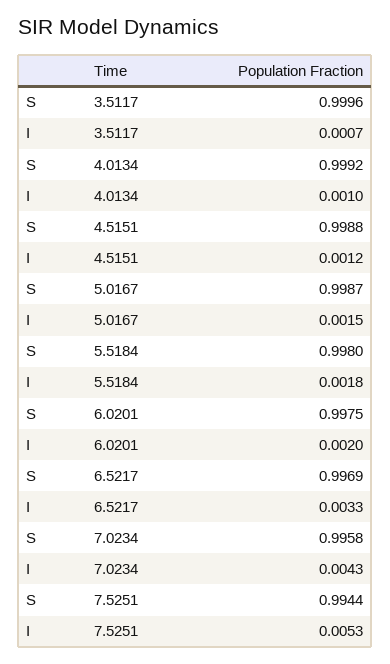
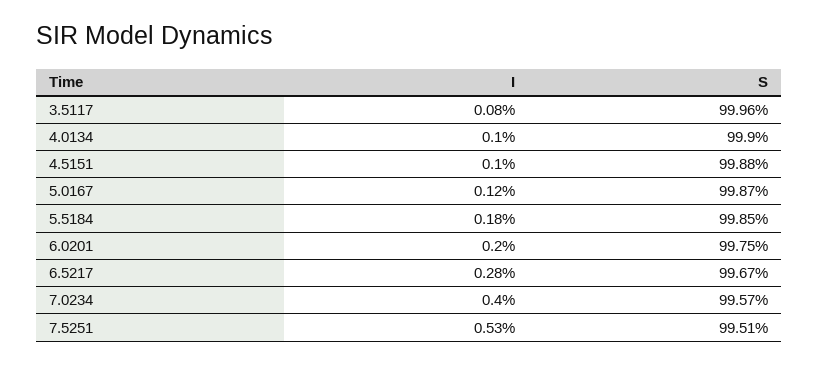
  {
    "S": {
      "3.5117": 0.9996,
-     "4.0134": 0.9992,
+     "4.0134": 0.999,
      "4.5151": 0.9988,
      "5.0167": 0.9987,
-     "5.5184": 0.998,
+     "5.5184": 0.9985,
      "6.0201": 0.9975,
-     "6.5217": 0.9969,
+     "6.5217": 0.9967,
-     "7.0234": 0.9958,
+     "7.0234": 0.9957,
-     "7.5251": 0.9944
+     "7.5251": 0.9951
    },
    "I": {
-     "3.5117": 0.0007,
+     "3.5117": 0.0008,
      "4.0134": 0.001,
-     "4.5151": 0.0012,
+     "4.5151": 0.001,
-     "5.0167": 0.0015,
+     "5.0167": 0.0012,
      "5.5184": 0.0018,
      "6.0201": 0.002,
-     "6.5217": 0.0033,
+     "6.5217": 0.0028,
-     "7.0234": 0.0043,
+     "7.0234": 0.004,
      "7.5251": 0.0053
    }
  }

